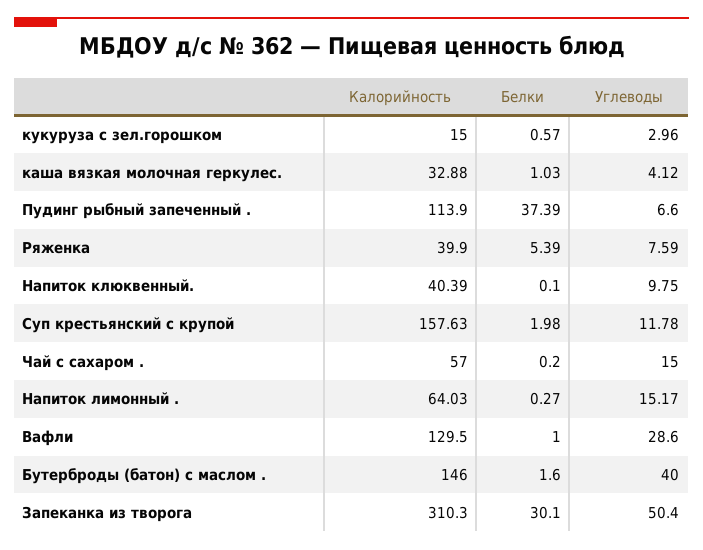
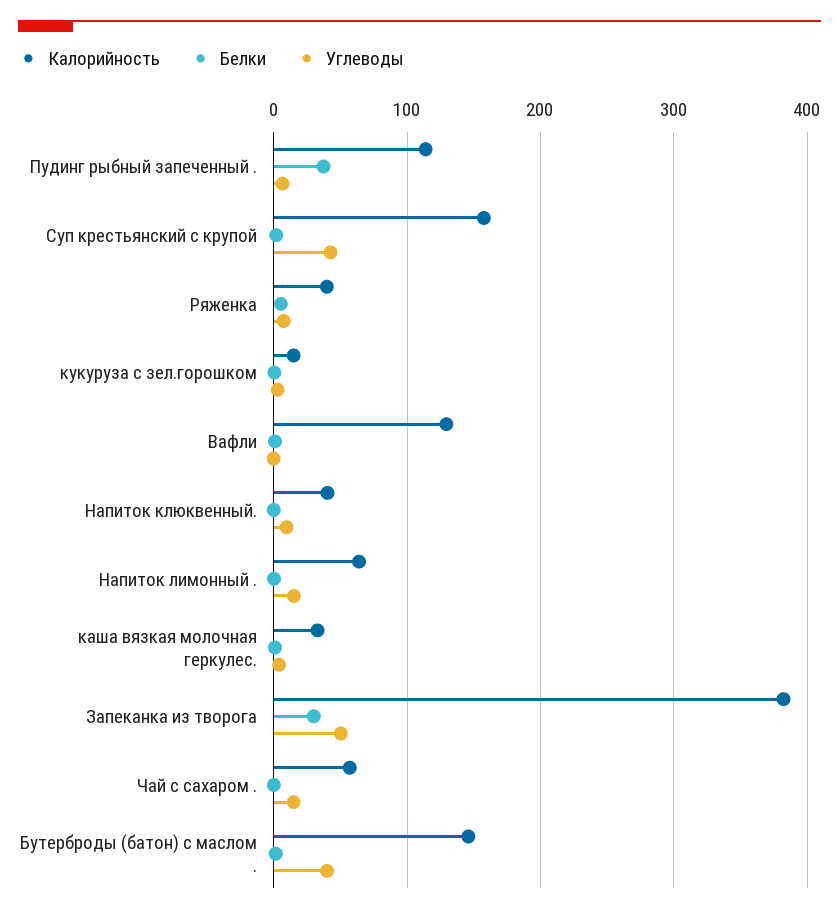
  {
    "Калорийность": {
      "кукуруза с зел.горошком": 15,
      "каша вязкая молочная геркулес.": 32.88,
      "Пудинг рыбный запеченный .": 113.9,
      "Ряженка": 39.9,
      "Напиток клюквенный.": 40.39,
      "Суп крестьянский с крупой": 157.63,
      "Чай с сахаром .": 57,
      "Напиток лимонный .": 64.03,
      "Вафли": 129.5,
      "Бутерброды (батон) с маслом .": 146,
-     "Запеканка из творога": 310.3
+     "Запеканка из творога": 380
    },
    "Белки": {
      "кукуруза с зел.горошком": 0.57,
      "каша вязкая молочная геркулес.": 1.03,
      "Пудинг рыбный запеченный .": 37.39,
      "Ряженка": 5.39,
      "Напиток клюквенный.": 0.1,
      "Суп крестьянский с крупой": 1.98,
      "Чай с сахаром .": 0.2,
      "Напиток лимонный .": 0.27,
      "Вафли": 1,
      "Бутерброды (батон) с маслом .": 1.6,
      "Запеканка из творога": 30.1
    },
    "Углеводы": {
      "кукуруза с зел.горошком": 2.96,
      "каша вязкая молочная геркулес.": 4.12,
      "Пудинг рыбный запеченный .": 6.6,
      "Ряженка": 7.59,
      "Напиток клюквенный.": 9.75,
-     "Суп крестьянский с крупой": 11.78,
+     "Суп крестьянский с крупой": 40,
      "Чай с сахаром .": 15,
      "Напиток лимонный .": 15.17,
-     "Вафли": 28.6,
+     "Вафли": 0,
      "Бутерброды (батон) с маслом .": 40,
      "Запеканка из творога": 50.4
    }
  }

